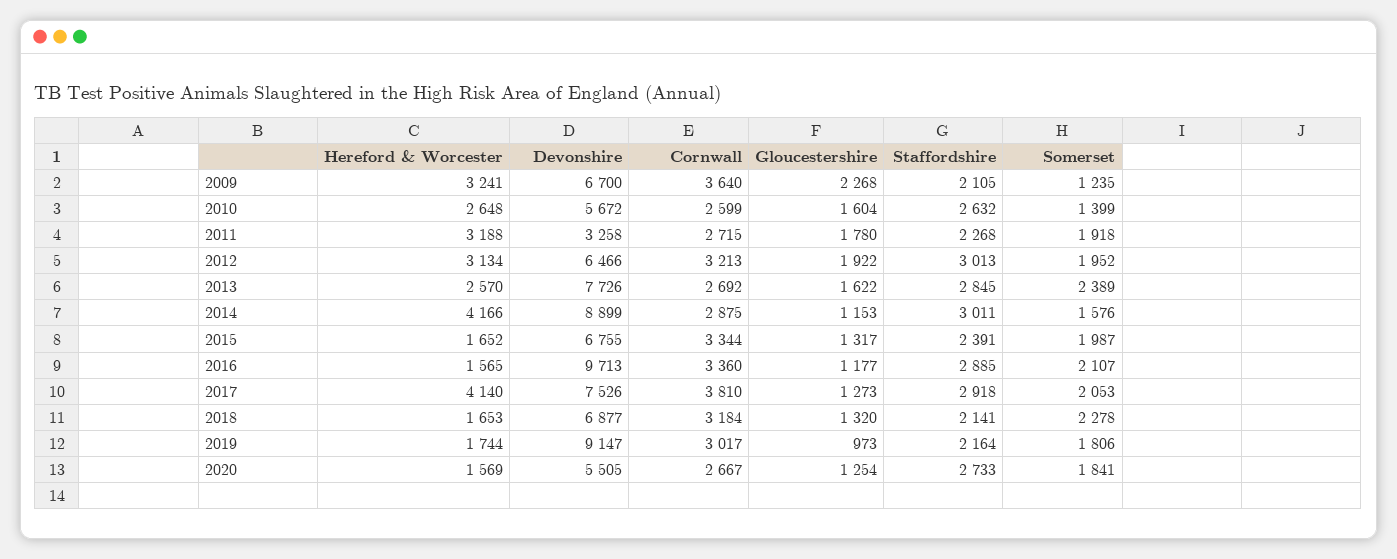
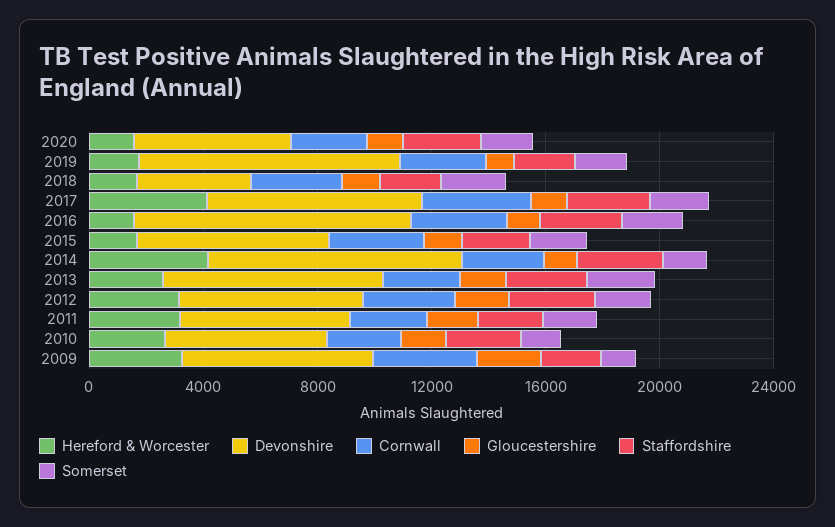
  {
    "Hereford & Worcester": {
      "2009": 3241,
      "2010": 2648,
      "2011": 3188,
      "2012": 3134,
      "2013": 2570,
      "2014": 4166,
      "2015": 1652,
      "2016": 1565,
      "2017": 4140,
      "2018": 1653,
      "2019": 1744,
      "2020": 1569
    },
    "Devonshire": {
      "2009": 6700,
      "2010": 5672,
-     "2011": 3258,
+     "2011": 6000,
      "2012": 6466,
      "2013": 7726,
      "2014": 8899,
      "2015": 6755,
      "2016": 9713,
      "2017": 7526,
-     "2018": 6877,
+     "2018": 4000,
      "2019": 9147,
      "2020": 5505
    },
    "Cornwall": {
      "2009": 3640,
      "2010": 2599,
      "2011": 2715,
      "2012": 3213,
      "2013": 2692,
      "2014": 2875,
      "2015": 3344,
      "2016": 3360,
      "2017": 3810,
      "2018": 3184,
      "2019": 3017,
      "2020": 2667
    },
    "Gloucestershire": {
      "2009": 2268,
      "2010": 1604,
      "2011": 1780,
      "2012": 1922,
      "2013": 1622,
      "2014": 1153,
      "2015": 1317,
      "2016": 1177,
      "2017": 1273,
      "2018": 1320,
      "2019": 973,
      "2020": 1254
    },
    "Staffordshire": {
      "2009": 2105,
      "2010": 2632,
      "2011": 2268,
      "2012": 3013,
      "2013": 2845,
      "2014": 3011,
      "2015": 2391,
      "2016": 2885,
      "2017": 2918,
      "2018": 2141,
      "2019": 2164,
      "2020": 2733
    },
    "Somerset": {
      "2009": 1235,
      "2010": 1399,
      "2011": 1918,
      "2012": 1952,
      "2013": 2389,
      "2014": 1576,
      "2015": 1987,
      "2016": 2107,
      "2017": 2053,
      "2018": 2278,
      "2019": 1806,
      "2020": 1841
    }
  }

